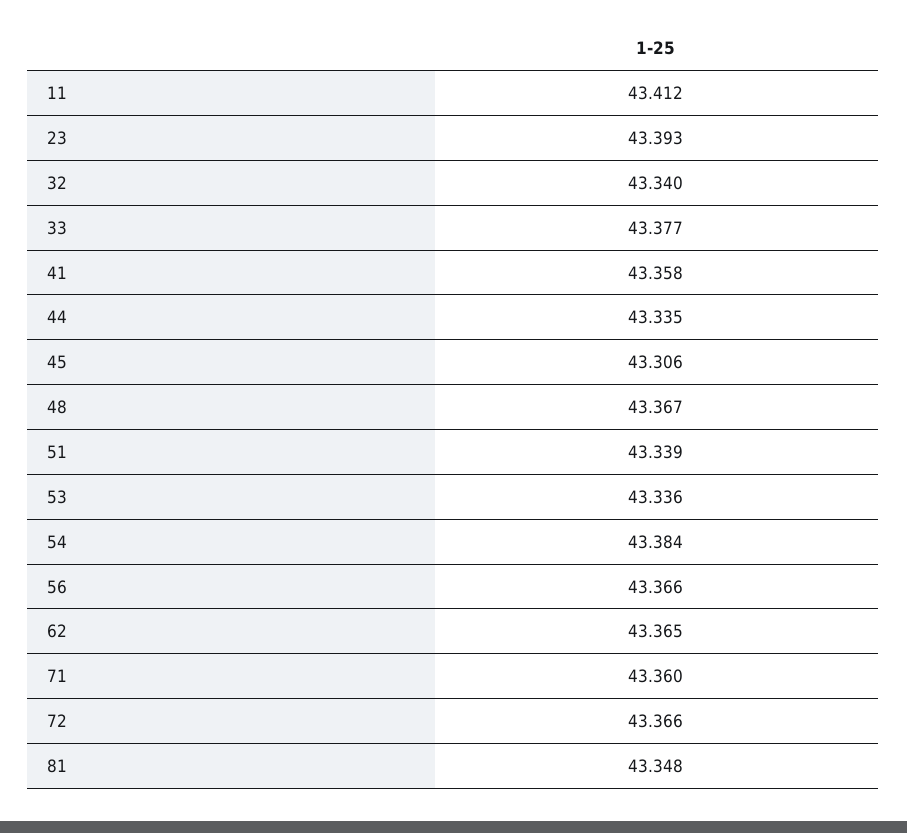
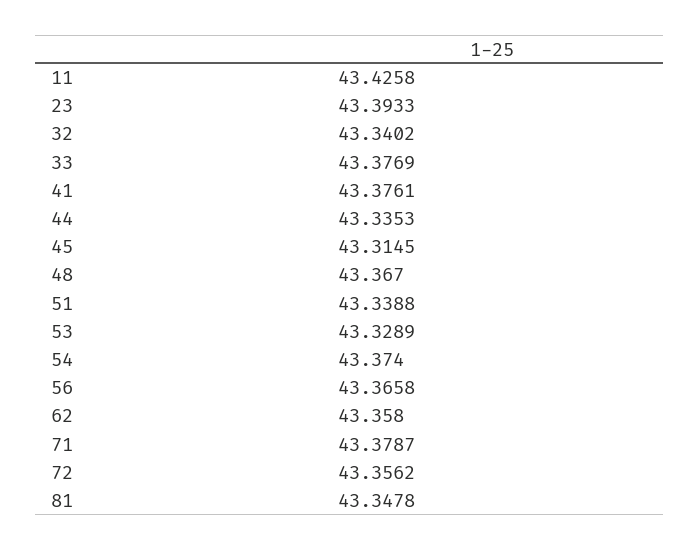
  {
-   "11": 43.412,
+   "11": 43.4258,
    "23": 43.3933,
    "32": 43.3402,
    "33": 43.3769,
-   "41": 43.358,
+   "41": 43.3761,
    "44": 43.3353,
-   "45": 43.306,
+   "45": 43.3145,
    "48": 43.367,
    "51": 43.3388,
-   "53": 43.336,
+   "53": 43.3289,
-   "54": 43.384,
+   "54": 43.374,
    "56": 43.3658,
-   "62": 43.365,
+   "62": 43.358,
-   "71": 43.36,
+   "71": 43.3787,
-   "72": 43.366,
+   "72": 43.3562,
    "81": 43.3478
  }

